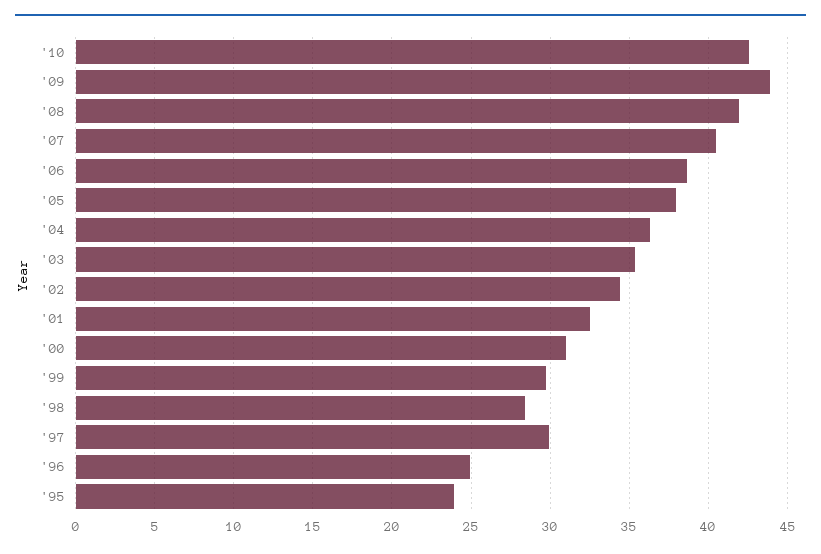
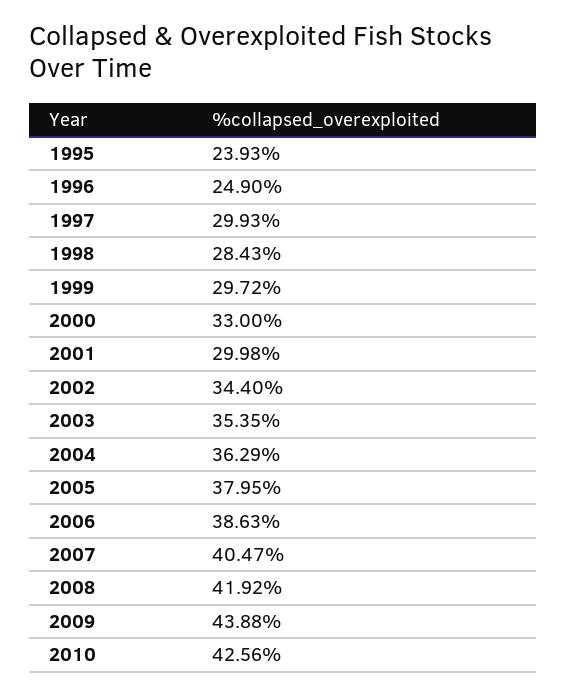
  {
    "'10": 42.56,
    "'09": 43.88,
    "'08": 41.92,
    "'07": 40.47,
    "'06": 38.63,
    "'05": 37.95,
    "'04": 36.29,
    "'03": 35.35,
    "'02": 34.4,
-   "'01": 32.5,
+   "'01": 29.98,
-   "'00": 31,
+   "'00": 33,
    "'99": 29.72,
    "'98": 28.43,
    "'97": 29.93,
    "'96": 24.9,
    "'95": 23.93
  }

